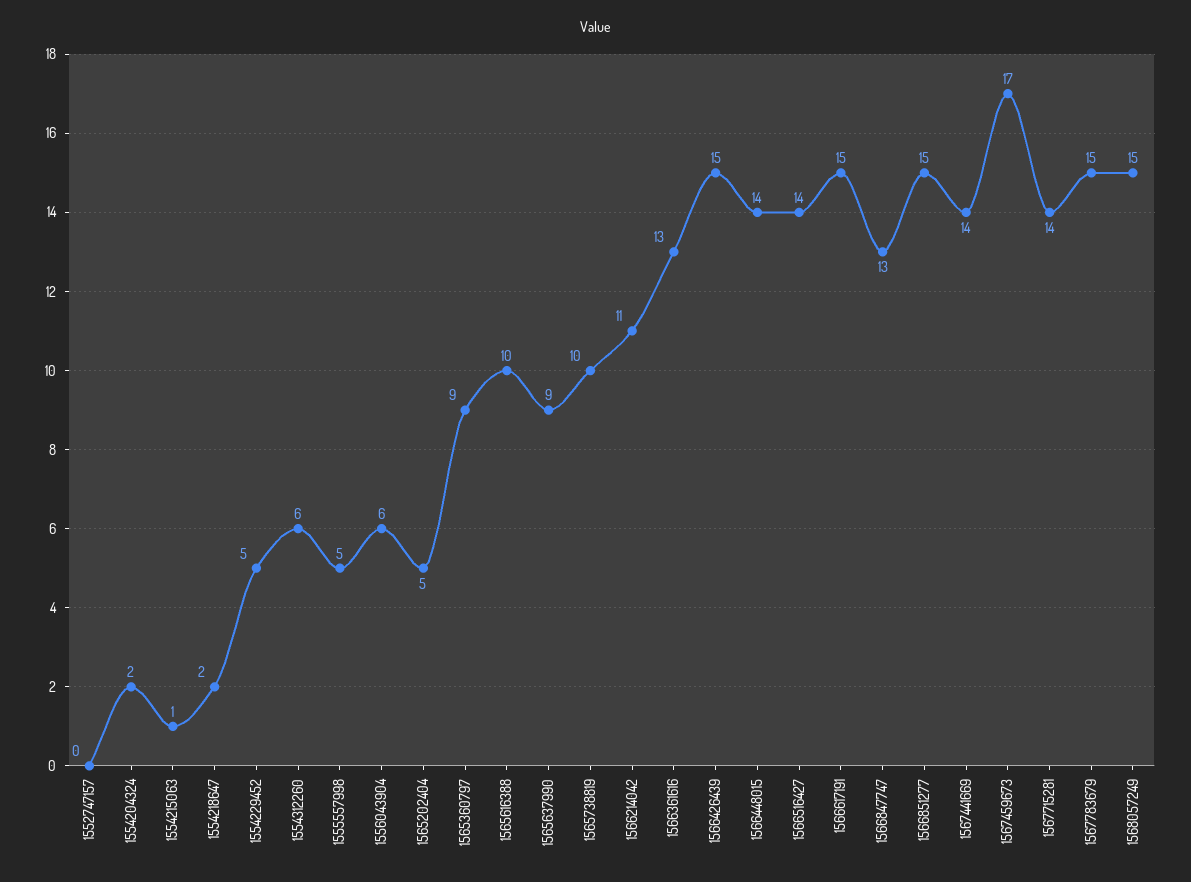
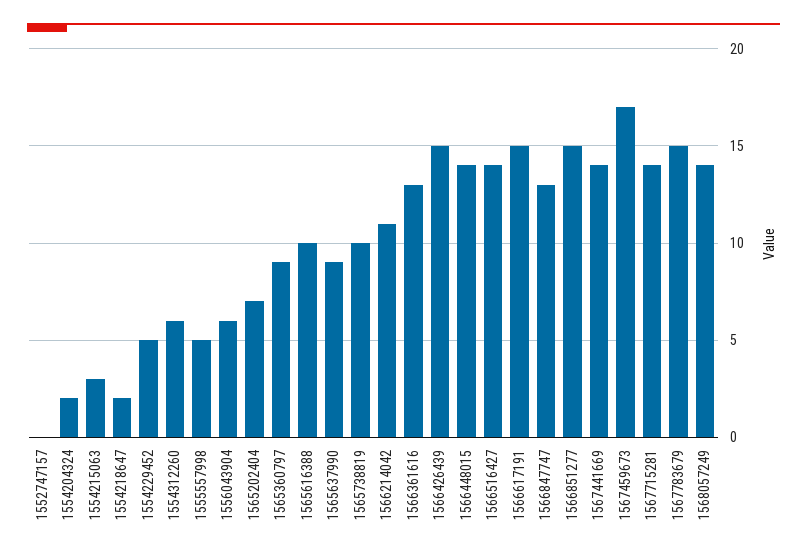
  {
    "1552747157": 0,
    "1554204324": 2,
-   "1554215063": 1,
+   "1554215063": 3,
    "1554218647": 2,
    "1554229452": 5,
    "1554312260": 6,
    "1555557998": 5,
    "1556043904": 6,
-   "1565202404": 5,
+   "1565202404": 7,
    "1565360797": 9,
    "1565616388": 10,
    "1565637990": 9,
    "1565738819": 10,
    "1566214042": 11,
    "1566361616": 13,
    "1566426439": 15,
    "1566448015": 14,
    "1566516427": 14,
    "1566617191": 15,
    "1566847747": 13,
    "1566851277": 15,
    "1567441669": 14,
    "1567459673": 17,
    "1567715281": 14,
    "1567783679": 15,
-   "1568057249": 15
+   "1568057249": 14
  }

